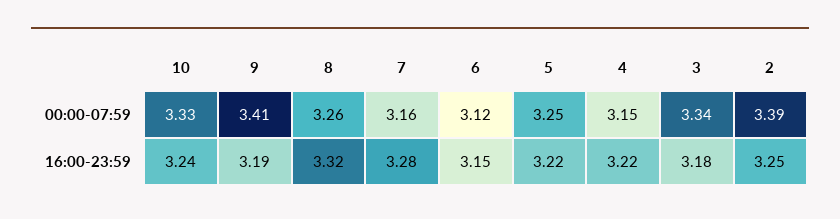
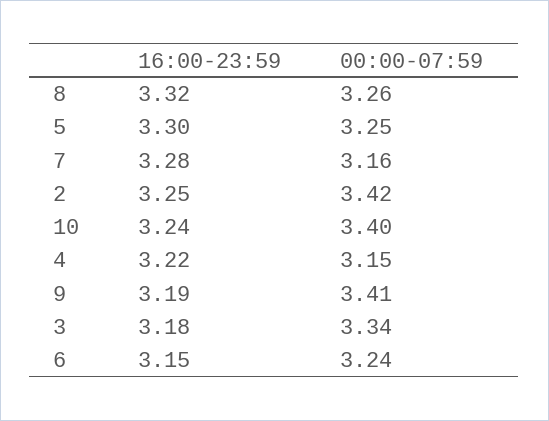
  {
    "10": {
-     "00:00-07:59": 3.33,
+     "00:00-07:59": 3.4,
      "16:00-23:59": 3.24
    },
    "9": {
      "00:00-07:59": 3.41,
      "16:00-23:59": 3.19
    },
    "8": {
      "00:00-07:59": 3.26,
      "16:00-23:59": 3.32
    },
    "7": {
      "00:00-07:59": 3.16,
      "16:00-23:59": 3.28
    },
    "6": {
-     "00:00-07:59": 3.12,
+     "00:00-07:59": 3.24,
      "16:00-23:59": 3.15
    },
    "5": {
      "00:00-07:59": 3.25,
-     "16:00-23:59": 3.22
+     "16:00-23:59": 3.3
    },
    "4": {
      "00:00-07:59": 3.15,
      "16:00-23:59": 3.22
    },
    "3": {
      "00:00-07:59": 3.34,
      "16:00-23:59": 3.18
    },
    "2": {
-     "00:00-07:59": 3.39,
+     "00:00-07:59": 3.42,
      "16:00-23:59": 3.25
    }
  }

